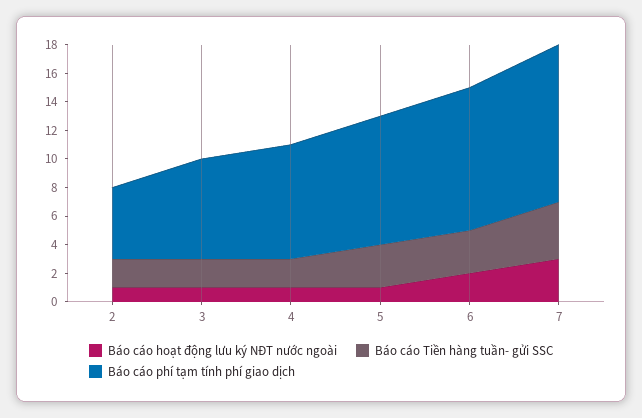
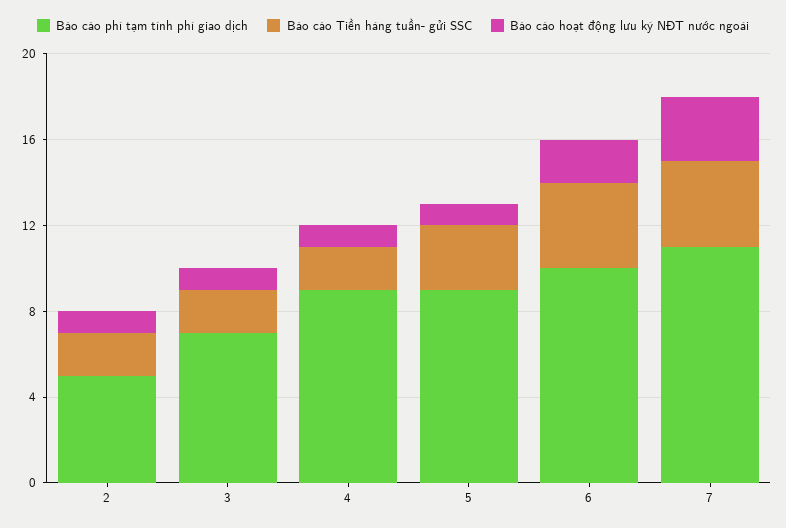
  {
    "Báo cáo hoạt động lưu ký NĐT nước ngoài": {
      "2": 1,
      "3": 1,
      "4": 1,
      "5": 1,
      "6": 2,
      "7": 3
    },
    "Báo cáo Tiền hàng tuần- gửi SSC": {
      "2": 2,
      "3": 2,
      "4": 2,
      "5": 3,
-     "6": 3,
+     "6": 4,
      "7": 4
    },
    "Báo cáo phí tạm tính phí giao dịch": {
      "2": 5,
      "3": 7,
-     "4": 8,
+     "4": 9,
      "5": 9,
      "6": 10,
      "7": 11
    }
  }

